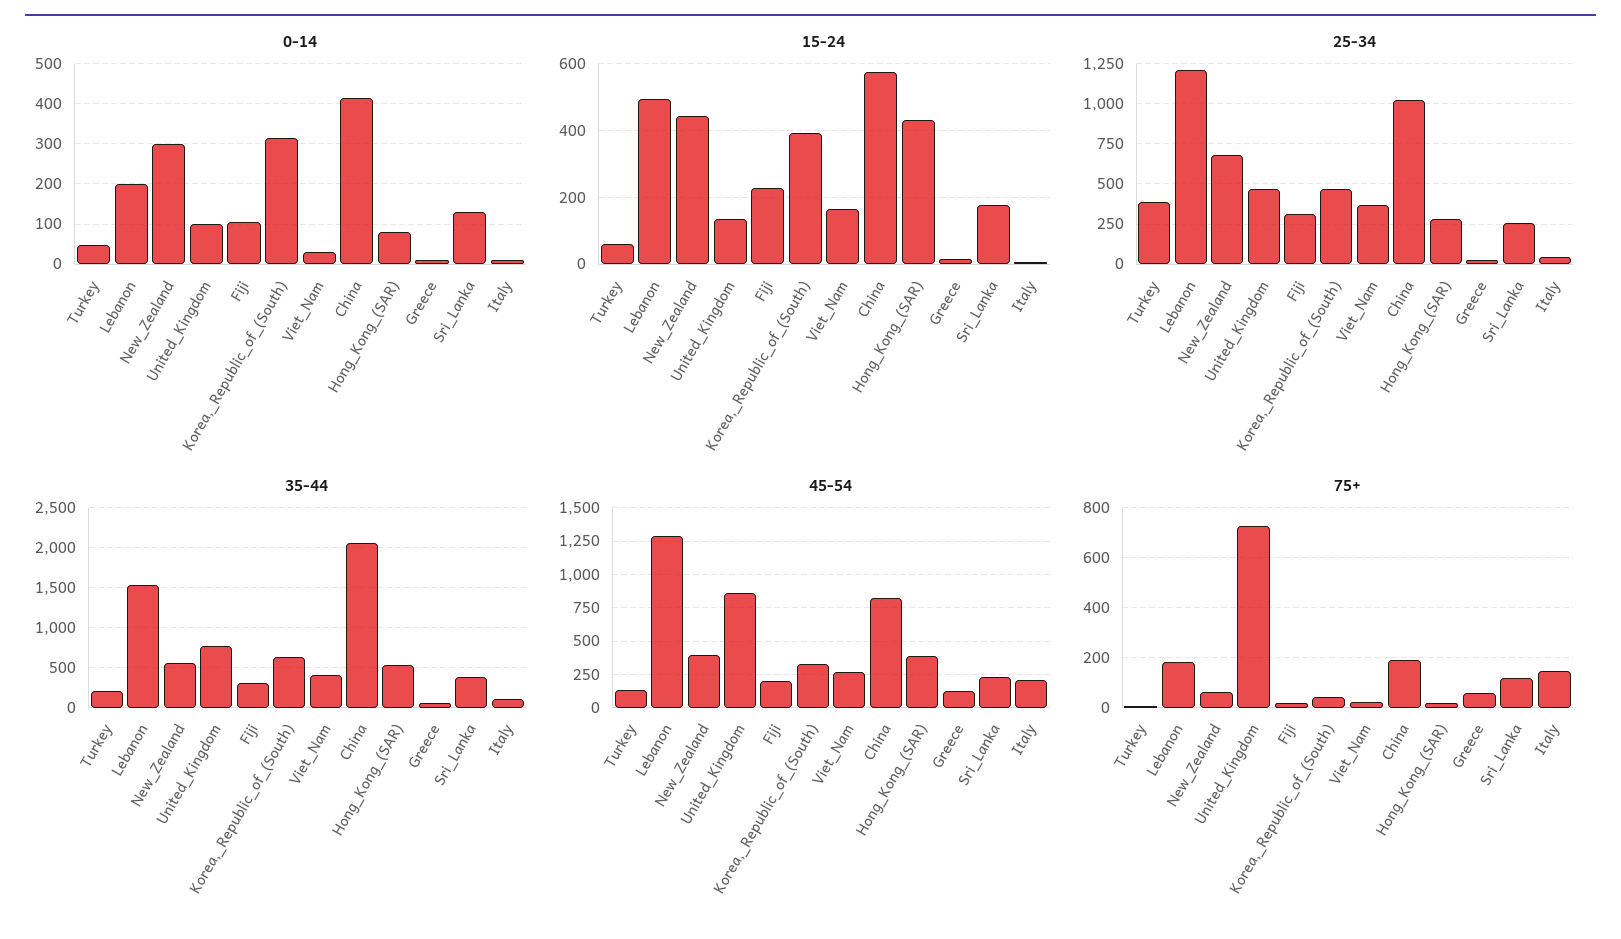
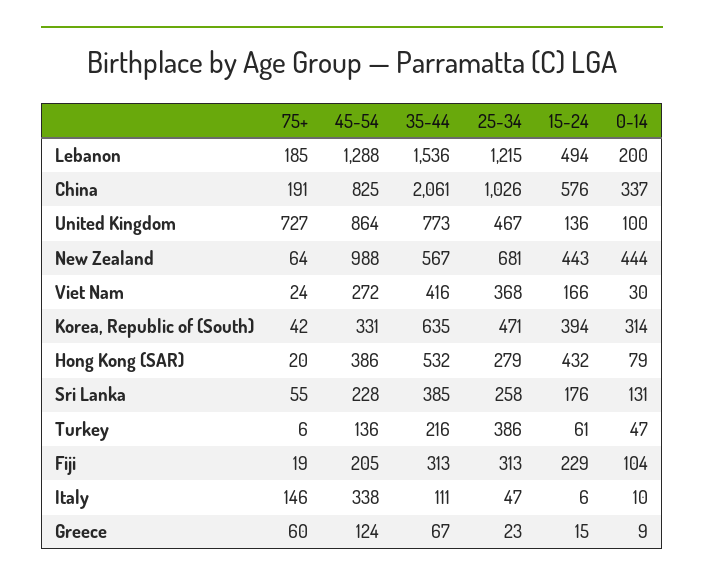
  {
    "0-14": {
      "Turkey": 47,
      "Lebanon": 200,
-     "New_Zealand": 300,
+     "New_Zealand": 444,
      "United_Kingdom": 100,
      "Fiji": 104,
      "Korea,_Republic_of_(South)": 314,
      "Viet_Nam": 30,
-     "China": 420,
+     "China": 337,
      "Hong_Kong_(SAR)": 79,
      "Greece": 9,
      "Sri_Lanka": 131,
      "Italy": 10
    },
    "15-24": {
      "Turkey": 61,
      "Lebanon": 494,
      "New_Zealand": 443,
      "United_Kingdom": 136,
      "Fiji": 229,
      "Korea,_Republic_of_(South)": 394,
      "Viet_Nam": 166,
      "China": 576,
      "Hong_Kong_(SAR)": 432,
      "Greece": 15,
      "Sri_Lanka": 176,
      "Italy": 6
    },
    "25-34": {
      "Turkey": 386,
      "Lebanon": 1215,
      "New_Zealand": 681,
      "United_Kingdom": 467,
      "Fiji": 313,
      "Korea,_Republic_of_(South)": 471,
      "Viet_Nam": 368,
      "China": 1026,
      "Hong_Kong_(SAR)": 279,
      "Greece": 23,
      "Sri_Lanka": 258,
      "Italy": 47
    },
    "35-44": {
      "Turkey": 216,
      "Lebanon": 1536,
      "New_Zealand": 567,
      "United_Kingdom": 773,
      "Fiji": 313,
      "Korea,_Republic_of_(South)": 635,
      "Viet_Nam": 416,
      "China": 2061,
      "Hong_Kong_(SAR)": 532,
      "Greece": 67,
      "Sri_Lanka": 385,
      "Italy": 111
    },
    "45-54": {
      "Turkey": 136,
      "Lebanon": 1288,
-     "New_Zealand": 400,
+     "New_Zealand": 988,
      "United_Kingdom": 864,
      "Fiji": 205,
      "Korea,_Republic_of_(South)": 331,
      "Viet_Nam": 272,
      "China": 825,
      "Hong_Kong_(SAR)": 386,
      "Greece": 124,
      "Sri_Lanka": 228,
-     "Italy": 200
+     "Italy": 338
    },
    "75+": {
      "Turkey": 6,
      "Lebanon": 185,
      "New_Zealand": 64,
      "United_Kingdom": 727,
      "Fiji": 19,
      "Korea,_Republic_of_(South)": 42,
      "Viet_Nam": 24,
      "China": 191,
      "Hong_Kong_(SAR)": 20,
      "Greece": 60,
-     "Sri_Lanka": 125,
+     "Sri_Lanka": 55,
      "Italy": 146
    }
  }

